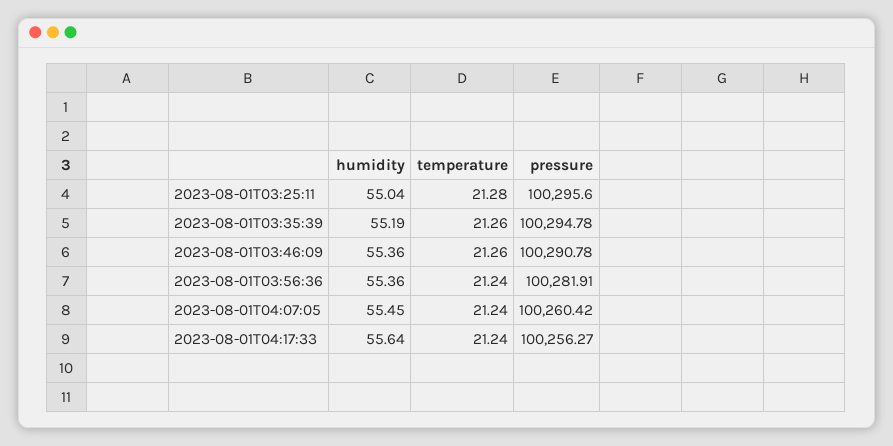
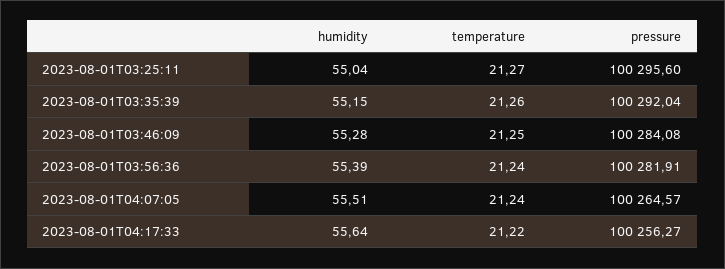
  {
    "humidity": {
      "2023-08-01T03:25:11": 55.04,
-     "2023-08-01T03:35:39": 55.19,
+     "2023-08-01T03:35:39": 55.15,
-     "2023-08-01T03:46:09": 55.36,
+     "2023-08-01T03:46:09": 55.28,
-     "2023-08-01T03:56:36": 55.36,
+     "2023-08-01T03:56:36": 55.39,
-     "2023-08-01T04:07:05": 55.45,
+     "2023-08-01T04:07:05": 55.51,
      "2023-08-01T04:17:33": 55.64
    },
    "temperature": {
-     "2023-08-01T03:25:11": 21.28,
+     "2023-08-01T03:25:11": 21.27,
      "2023-08-01T03:35:39": 21.26,
-     "2023-08-01T03:46:09": 21.26,
+     "2023-08-01T03:46:09": 21.25,
      "2023-08-01T03:56:36": 21.24,
      "2023-08-01T04:07:05": 21.24,
-     "2023-08-01T04:17:33": 21.24
+     "2023-08-01T04:17:33": 21.22
    },
    "pressure": {
      "2023-08-01T03:25:11": 100295.6,
-     "2023-08-01T03:35:39": 100294.78,
+     "2023-08-01T03:35:39": 100292.04,
-     "2023-08-01T03:46:09": 100290.78,
+     "2023-08-01T03:46:09": 100284.08,
      "2023-08-01T03:56:36": 100281.91,
-     "2023-08-01T04:07:05": 100260.42,
+     "2023-08-01T04:07:05": 100264.57,
      "2023-08-01T04:17:33": 100256.27
    }
  }

